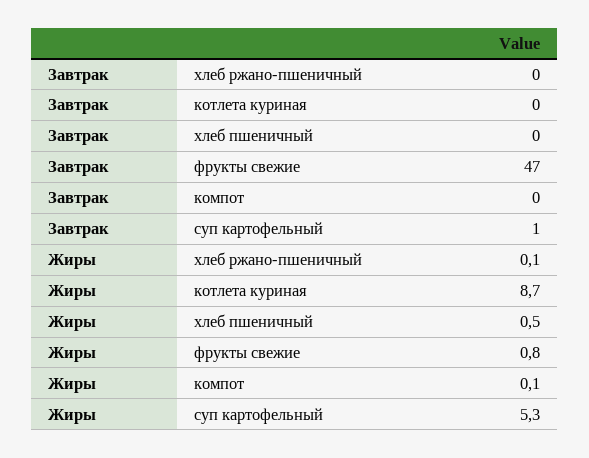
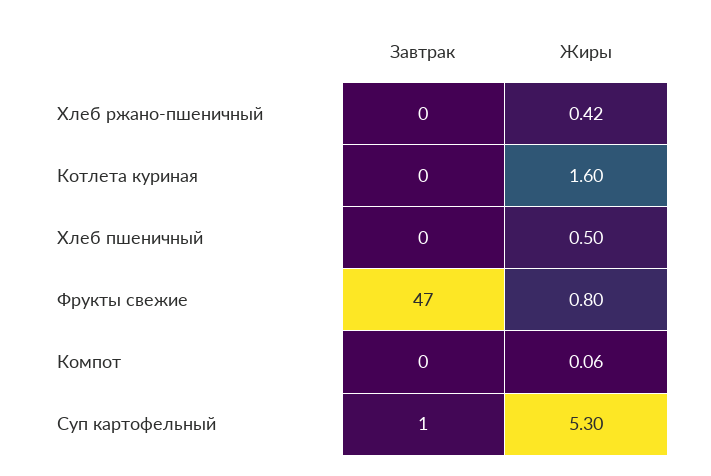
  {
    "Завтрак": {
      "хлеб ржано-пшеничный": 0,
      "котлета куриная": 0,
      "хлеб пшеничный": 0,
      "фрукты свежие": 47,
      "компот": 0,
      "суп картофельный": 1
    },
    "Жиры": {
-     "хлеб ржано-пшеничный": 0.1,
+     "хлеб ржано-пшеничный": 0.42,
-     "котлета куриная": 8.7,
+     "котлета куриная": 1.6,
      "хлеб пшеничный": 0.5,
      "фрукты свежие": 0.8,
      "компот": 0.06,
      "суп картофельный": 5.3
    }
  }

